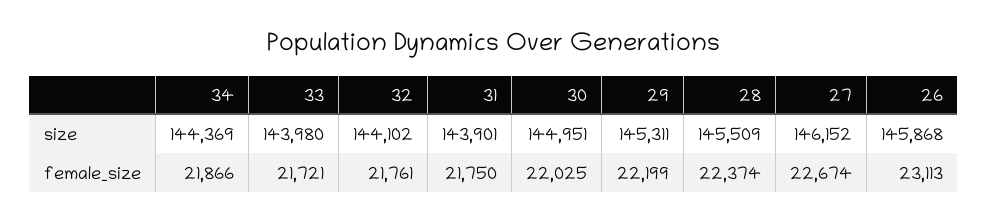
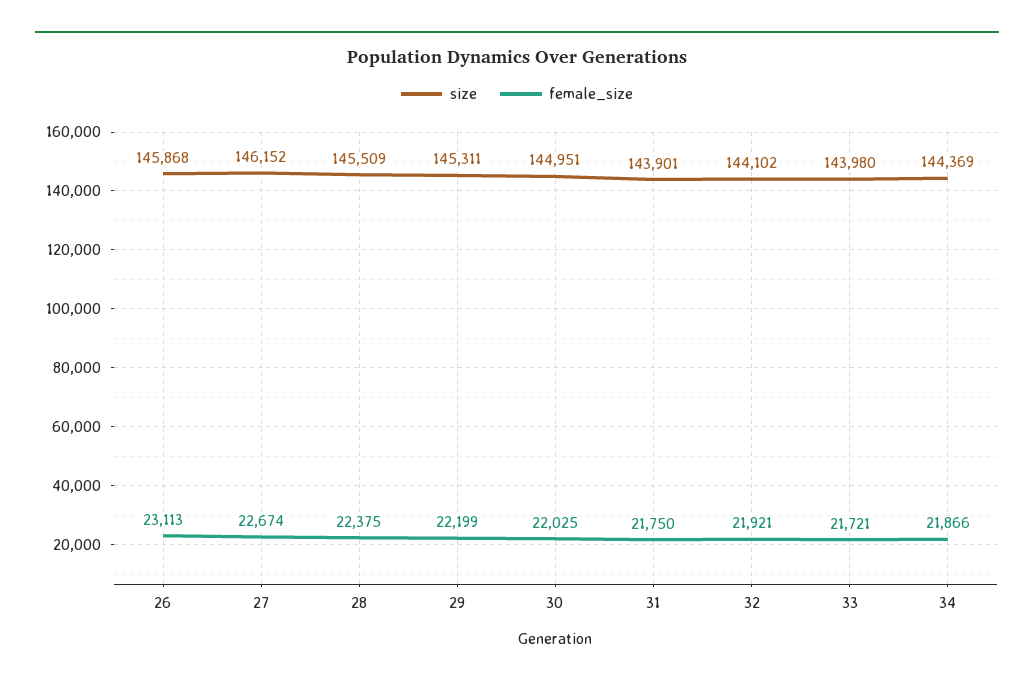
  {
    "size": {
      "34": 144369,
      "33": 143980,
      "32": 144102,
      "31": 143901,
      "30": 144951,
      "29": 145311,
      "28": 145509,
      "27": 146152,
      "26": 145868
    },
    "female_size": {
      "34": 21866,
      "33": 21721,
-     "32": 21761,
+     "32": 21921,
      "31": 21750,
      "30": 22025,
      "29": 22199,
-     "28": 22374,
+     "28": 22375,
      "27": 22674,
      "26": 23113
    }
  }

